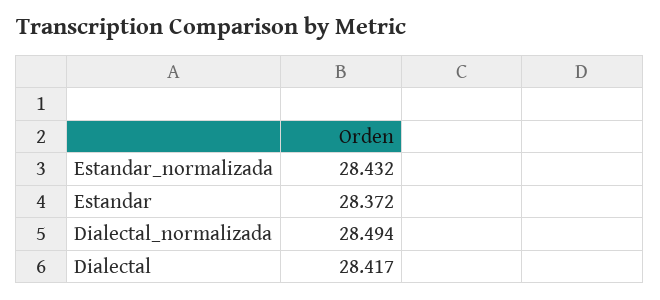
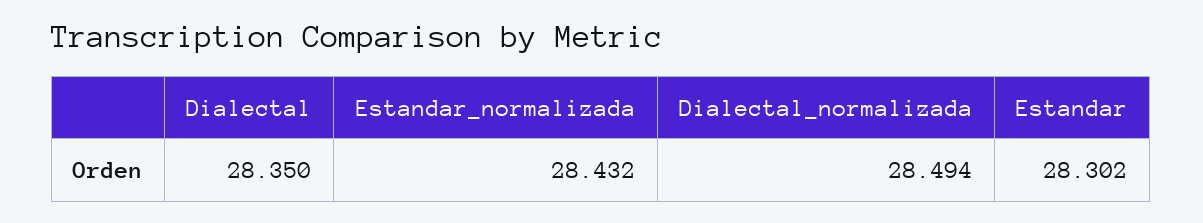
  {
    "Estandar_normalizada": 28.432,
-   "Estandar": 28.372,
+   "Estandar": 28.302,
    "Dialectal_normalizada": 28.494,
-   "Dialectal": 28.417
+   "Dialectal": 28.35
  }

